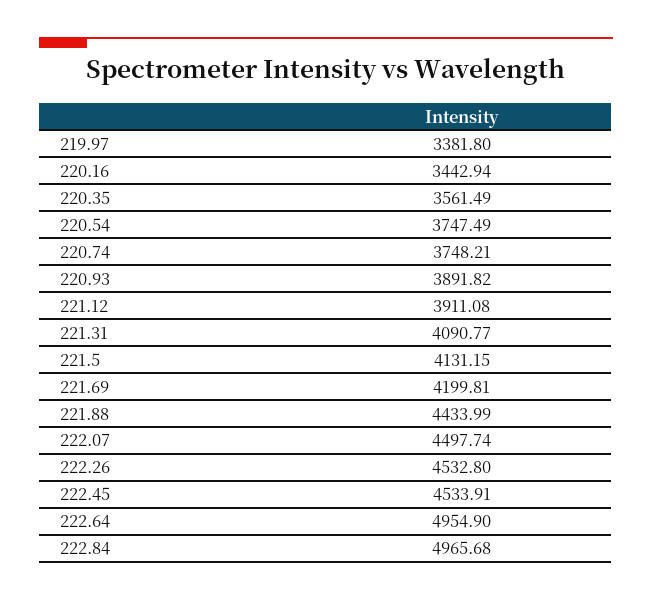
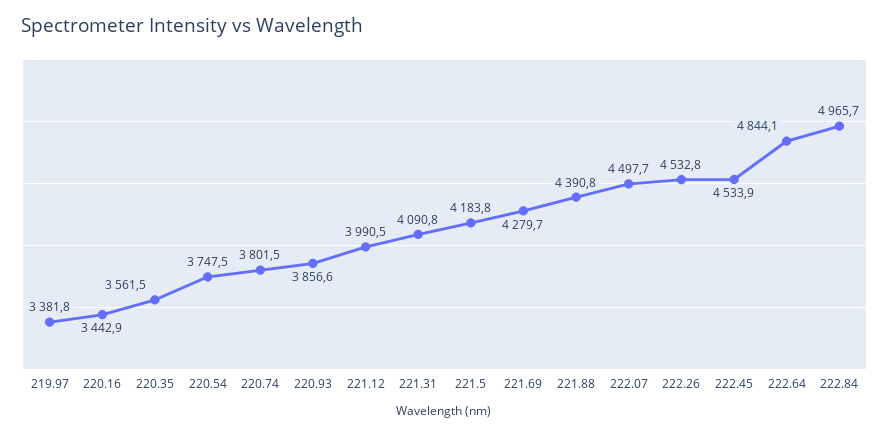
  {
    "219.97": 3381.8,
    "220.16": 3442.94,
    "220.35": 3561.49,
    "220.54": 3747.49,
-   "220.74": 3748.21,
+   "220.74": 3801.5,
-   "220.93": 3891.82,
+   "220.93": 3856.6,
-   "221.12": 3911.08,
+   "221.12": 3990.5,
    "221.31": 4090.77,
-   "221.5": 4131.15,
+   "221.5": 4183.8,
-   "221.69": 4199.81,
+   "221.69": 4279.7,
-   "221.88": 4433.99,
+   "221.88": 4390.8,
    "222.07": 4497.74,
    "222.26": 4532.8,
    "222.45": 4533.91,
-   "222.64": 4954.9,
+   "222.64": 4844.1,
    "222.84": 4965.68
  }

